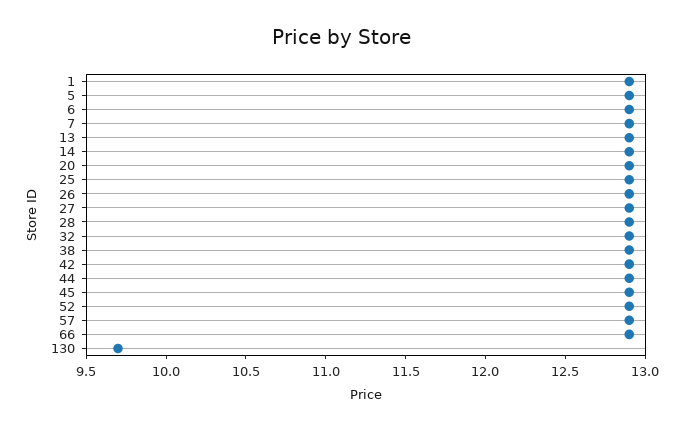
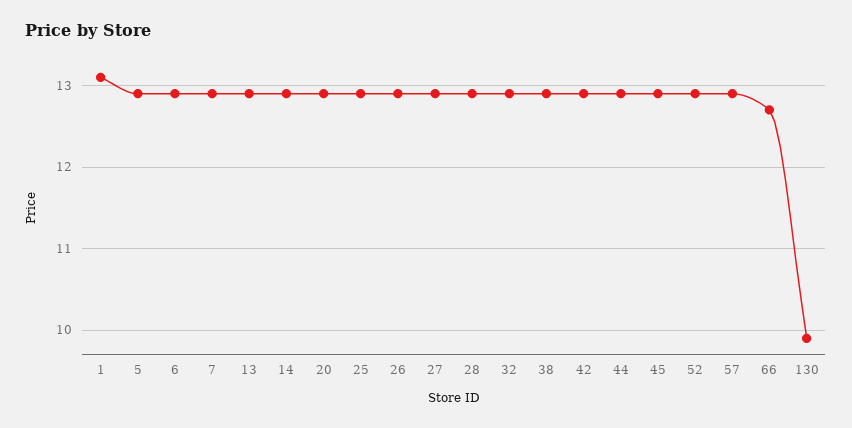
  {
-   "1": 12.9,
+   "1": 13.1,
    "5": 12.9,
    "6": 12.9,
    "7": 12.9,
    "13": 12.9,
    "14": 12.9,
    "20": 12.9,
    "25": 12.9,
    "26": 12.9,
    "27": 12.9,
    "28": 12.9,
    "32": 12.9,
    "38": 12.9,
    "42": 12.9,
    "44": 12.9,
    "45": 12.9,
    "52": 12.9,
    "57": 12.9,
-   "66": 12.9,
+   "66": 12.7,
-   "130": 9.7
+   "130": 9.9
  }

